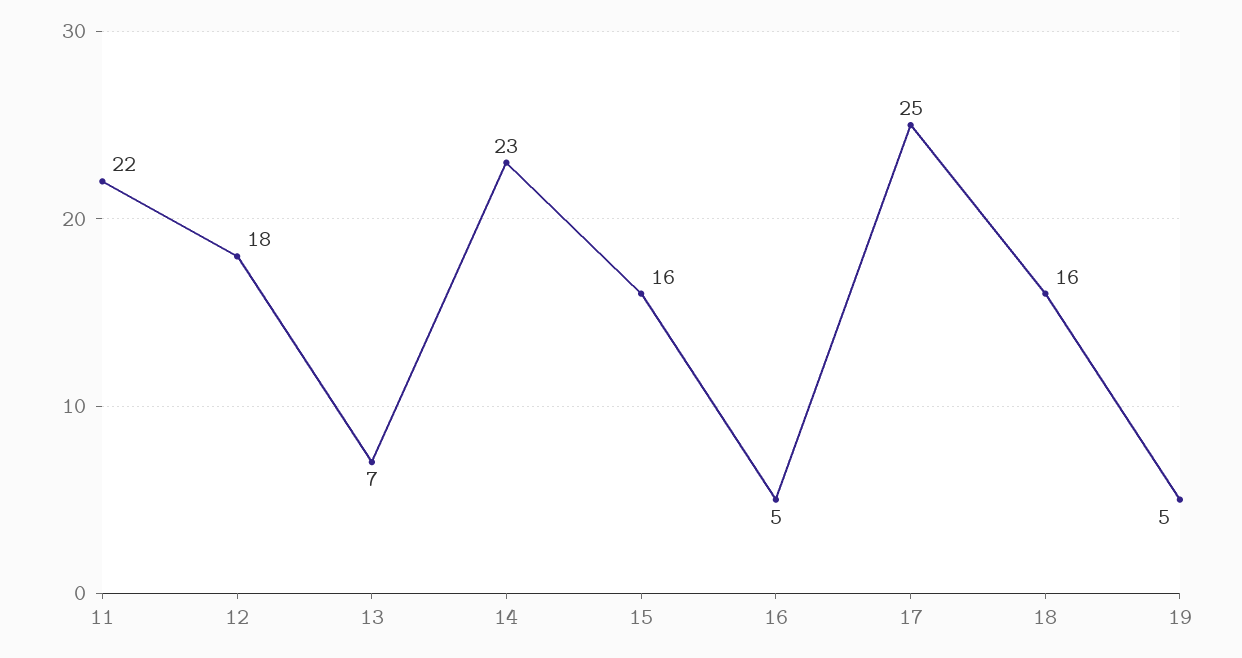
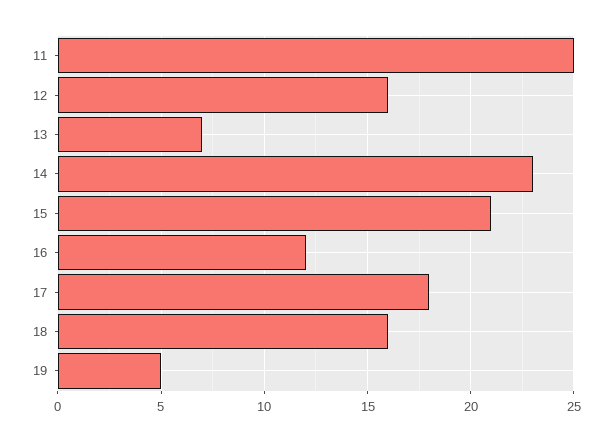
  {
-   "11": 22,
+   "11": 25,
-   "12": 18,
+   "12": 16,
    "13": 7,
    "14": 23,
-   "15": 16,
+   "15": 21,
-   "16": 5,
+   "16": 12,
-   "17": 25,
+   "17": 18,
    "18": 16,
    "19": 5
  }

